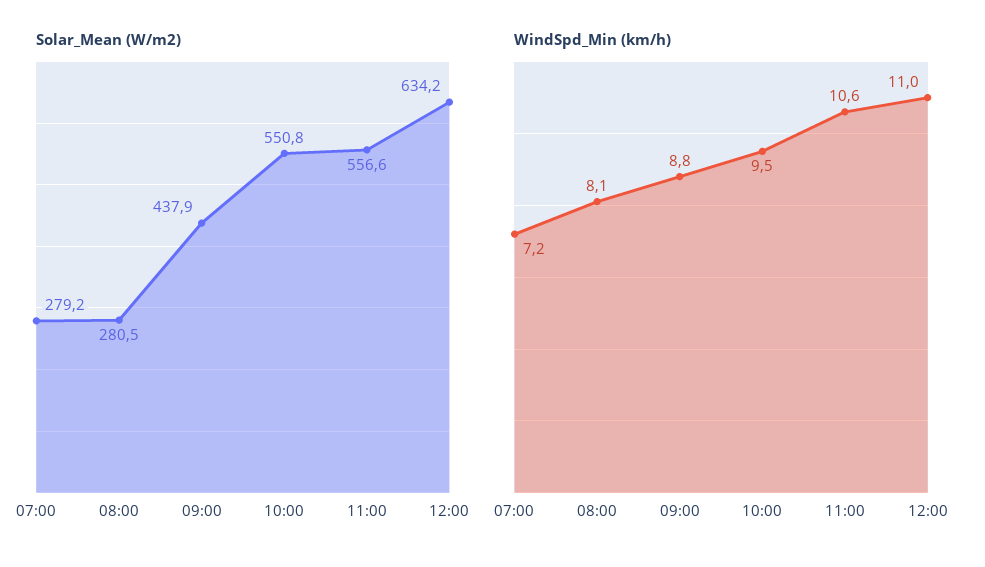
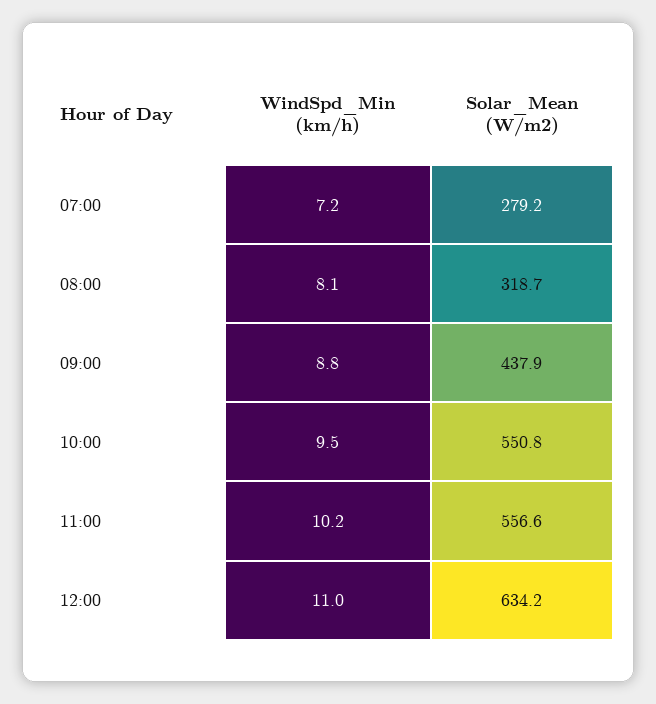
  {
    "Solar_Mean (W/m2)": {
      "07:00": 279.2,
-     "08:00": 280.5,
+     "08:00": 318.7,
      "09:00": 437.9,
      "10:00": 550.8,
      "11:00": 556.6,
      "12:00": 634.2
    },
    "WindSpd_Min (km/h)": {
      "07:00": 7.2,
      "08:00": 8.1,
      "09:00": 8.8,
      "10:00": 9.5,
-     "11:00": 10.6,
+     "11:00": 10.2,
      "12:00": 11
    }
  }

